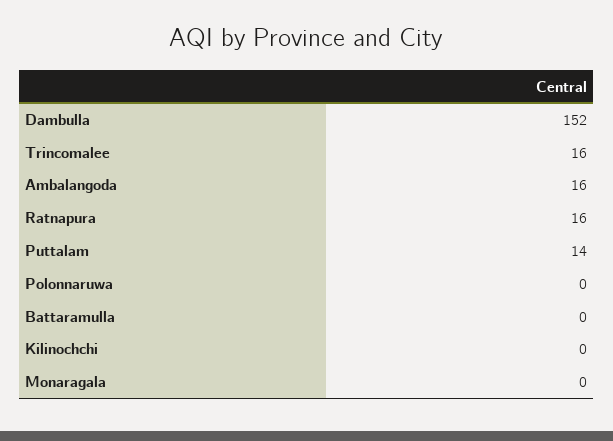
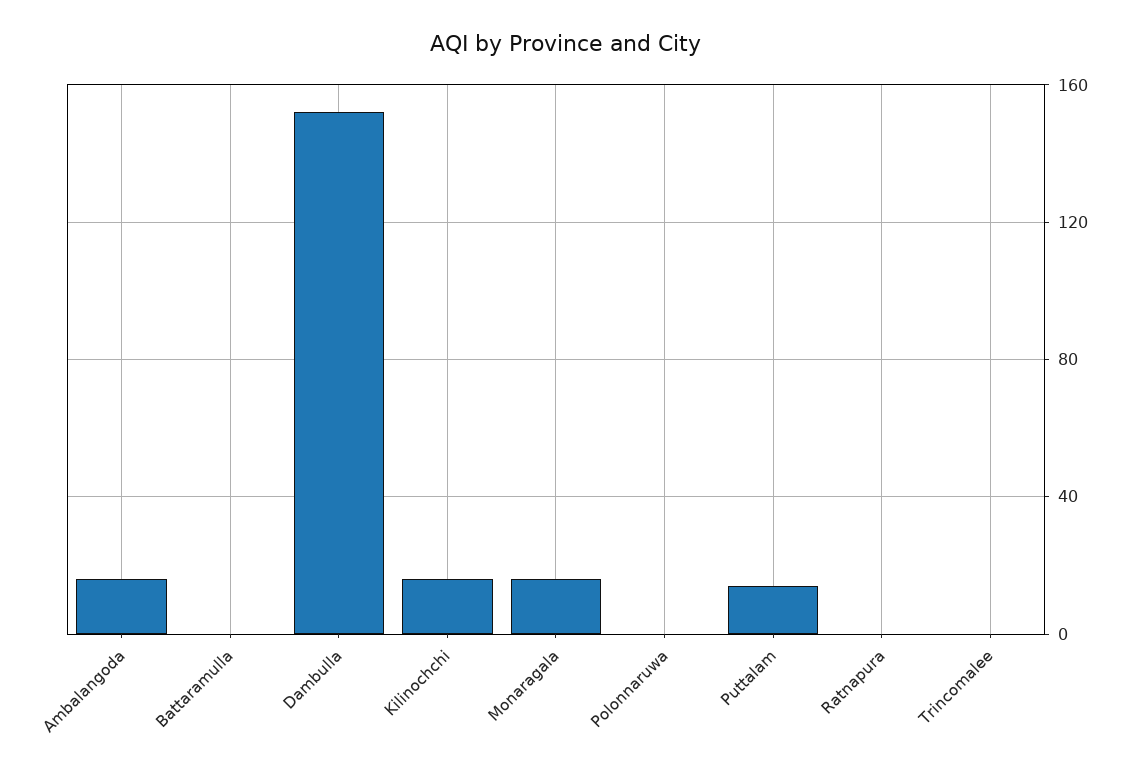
  {
    "Dambulla": 152,
-   "Trincomalee": 16,
+   "Trincomalee": 0,
    "Ambalangoda": 16,
-   "Ratnapura": 16,
+   "Ratnapura": 0,
    "Puttalam": 14,
    "Polonnaruwa": 0,
    "Battaramulla": 0,
-   "Kilinochchi": 0,
+   "Kilinochchi": 15,
-   "Monaragala": 0
+   "Monaragala": 15
  }

